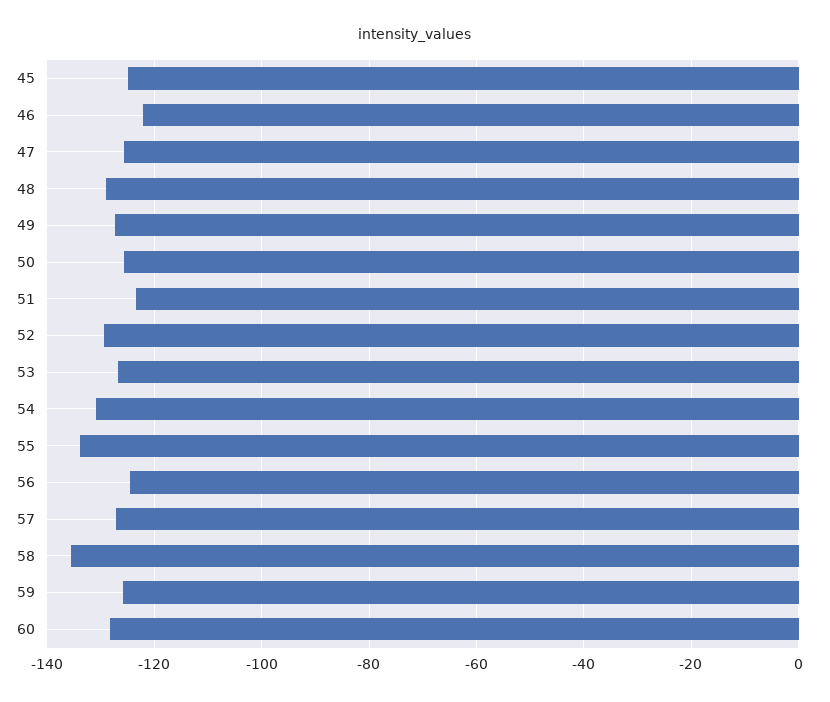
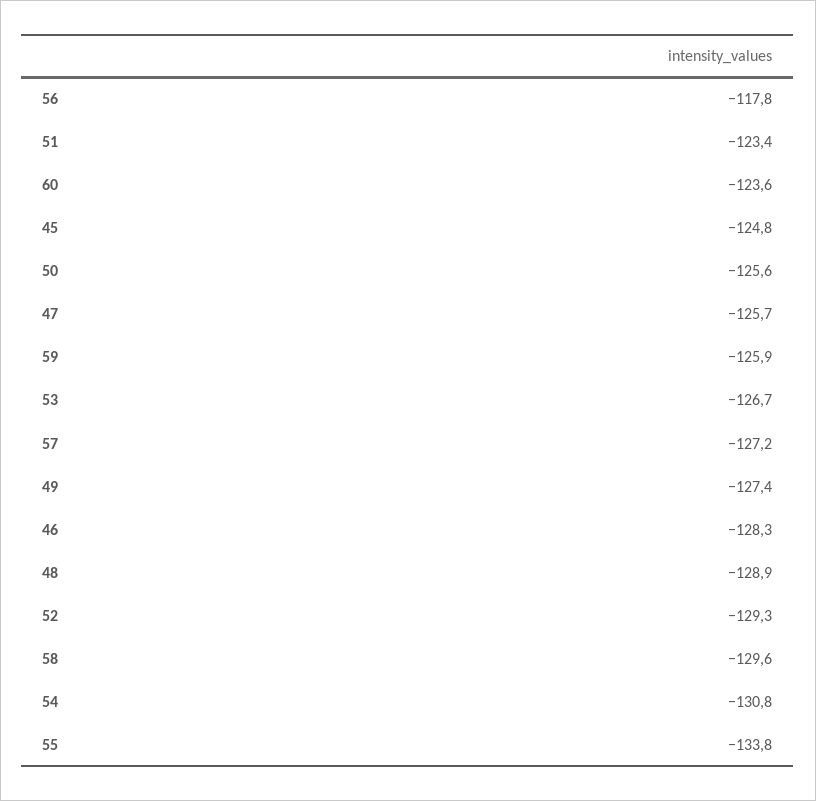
  {
    "45": -124.8,
-   "46": -122,
+   "46": -128.3,
    "47": -125.7,
    "48": -128.9,
    "49": -127.4,
    "50": -125.6,
    "51": -123.4,
    "52": -129.3,
    "53": -126.7,
    "54": -130.8,
    "55": -133.8,
-   "56": -124,
+   "56": -117.8,
    "57": -127.2,
-   "58": -136,
+   "58": -129.6,
    "59": -125.9,
-   "60": -128
+   "60": -123.6
  }

